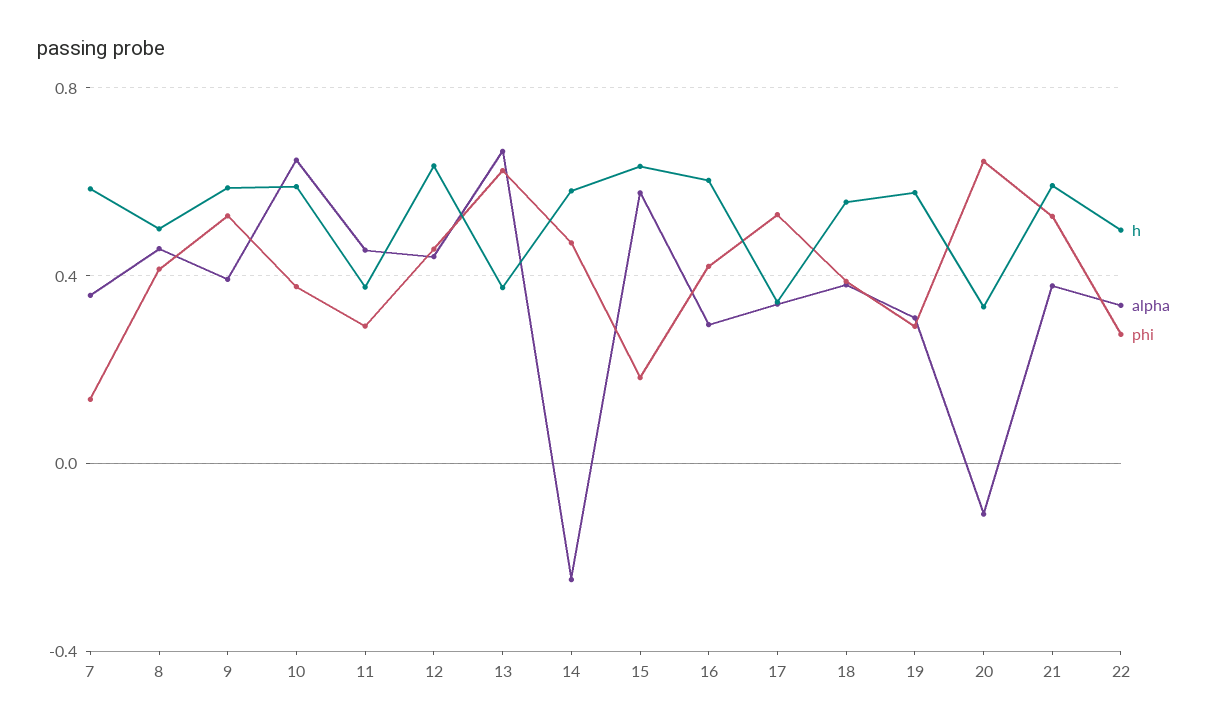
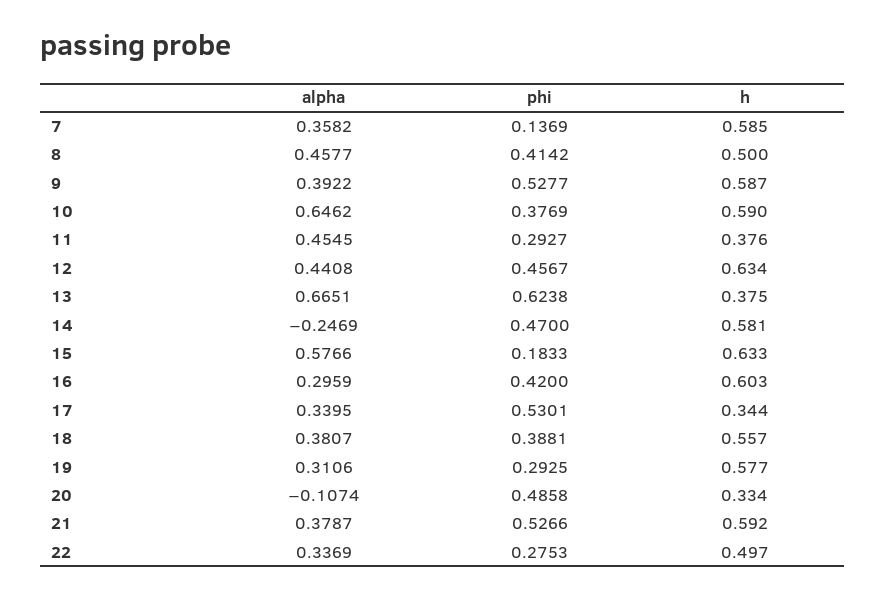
  {
    "h": {
      "7": 0.585,
      "8": 0.5,
      "9": 0.587,
      "10": 0.59,
      "11": 0.376,
      "12": 0.634,
      "13": 0.375,
      "14": 0.581,
      "15": 0.633,
      "16": 0.603,
      "17": 0.344,
      "18": 0.557,
      "19": 0.577,
      "20": 0.334,
      "21": 0.592,
      "22": 0.497
    },
    "alpha": {
      "7": 0.3582,
      "8": 0.4577,
      "9": 0.3922,
      "10": 0.6462,
      "11": 0.4545,
      "12": 0.4408,
      "13": 0.6651,
      "14": -0.2469,
      "15": 0.5766,
      "16": 0.2959,
      "17": 0.3395,
      "18": 0.3807,
      "19": 0.3106,
      "20": -0.1074,
      "21": 0.3787,
      "22": 0.3369
    },
    "phi": {
      "7": 0.1369,
      "8": 0.4142,
      "9": 0.5277,
      "10": 0.3769,
      "11": 0.2927,
      "12": 0.4567,
      "13": 0.6238,
      "14": 0.47,
      "15": 0.1833,
      "16": 0.42,
      "17": 0.5301,
      "18": 0.3881,
      "19": 0.2925,
-     "20": 0.65,
+     "20": 0.4858,
      "21": 0.5266,
      "22": 0.2753
    }
  }

